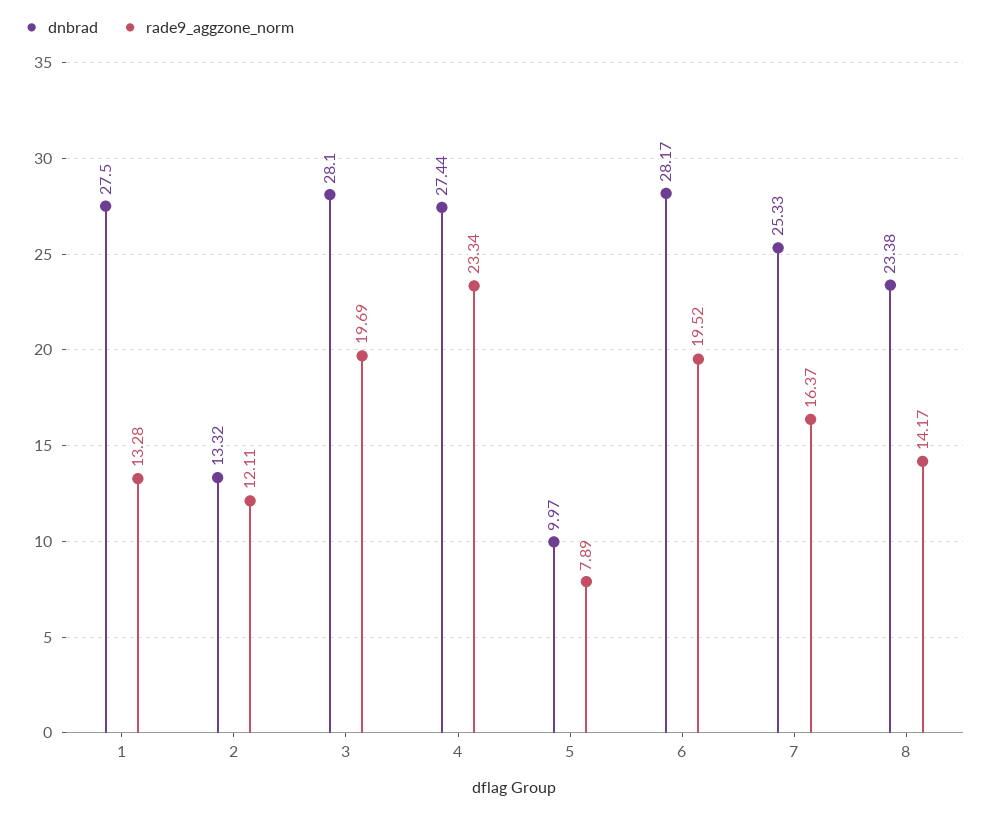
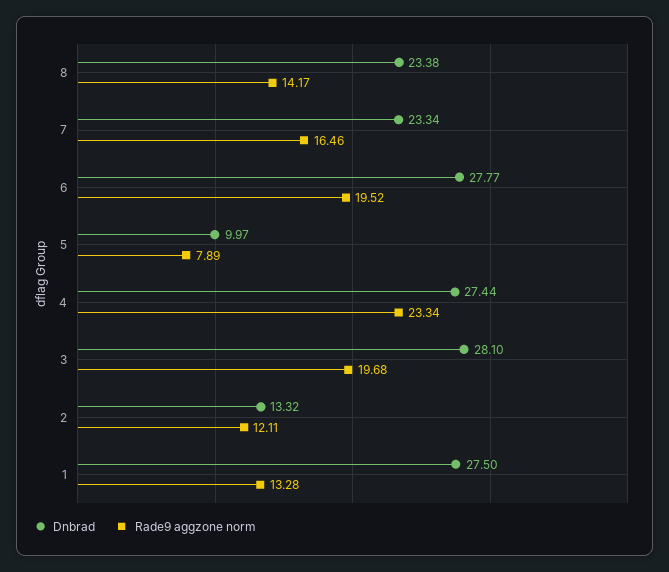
  {
    "dnbrad": {
      "1": 27.5,
      "2": 13.32,
      "3": 28.1,
      "4": 27.44,
      "5": 9.97,
-     "6": 28.17,
+     "6": 27.77,
-     "7": 25.33,
+     "7": 23.34,
      "8": 23.38
    },
    "rade9_aggzone_norm": {
      "1": 13.28,
      "2": 12.11,
-     "3": 19.69,
+     "3": 19.68,
      "4": 23.34,
      "5": 7.89,
      "6": 19.52,
-     "7": 16.37,
+     "7": 16.46,
      "8": 14.17
    }
  }

